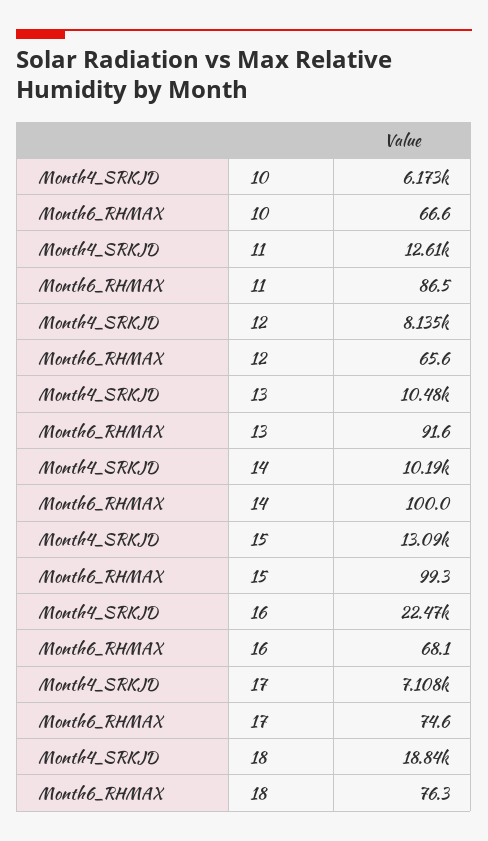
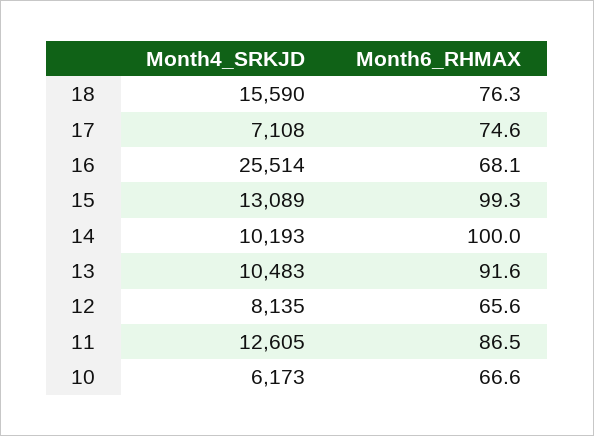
  {
    "Month4_SRKJD": {
      "10": 6173,
      "11": 12605,
      "12": 8135,
      "13": 10483,
      "14": 10193,
      "15": 13089,
-     "16": 22470,
+     "16": 25514,
      "17": 7108,
-     "18": 18840
+     "18": 15590
    },
    "Month6_RHMAX": {
      "10": 66.6,
      "11": 86.5,
      "12": 65.6,
      "13": 91.6,
      "14": 100,
      "15": 99.3,
      "16": 68.1,
      "17": 74.6,
      "18": 76.3
    }
  }

